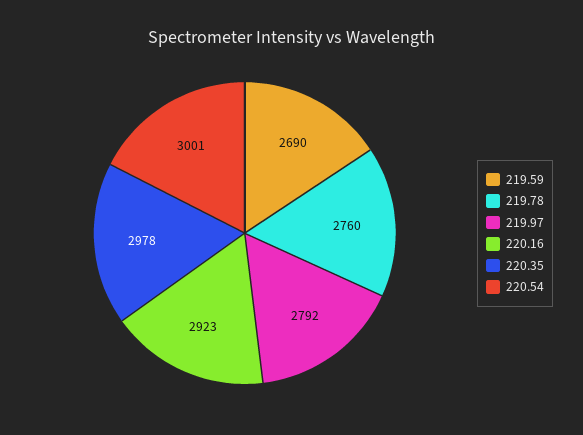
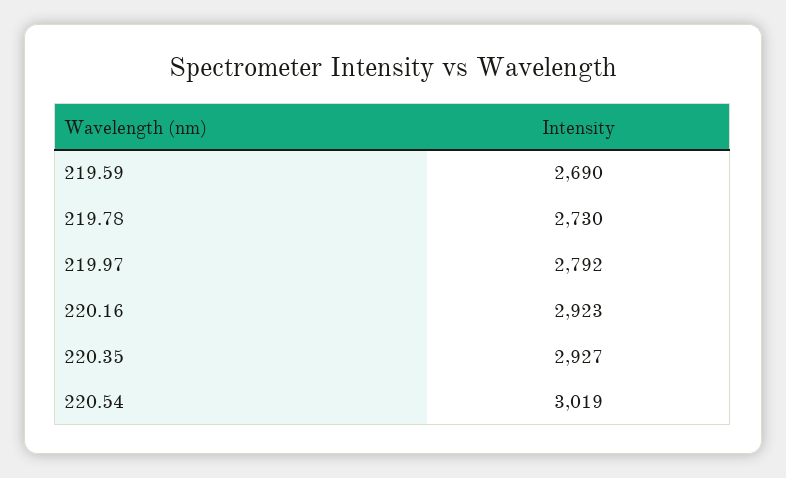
  {
    "219.59": 2690,
-   "219.78": 2760,
+   "219.78": 2730,
    "219.97": 2792,
    "220.16": 2923,
-   "220.35": 2978,
+   "220.35": 2927,
-   "220.54": 3001
+   "220.54": 3019
  }

